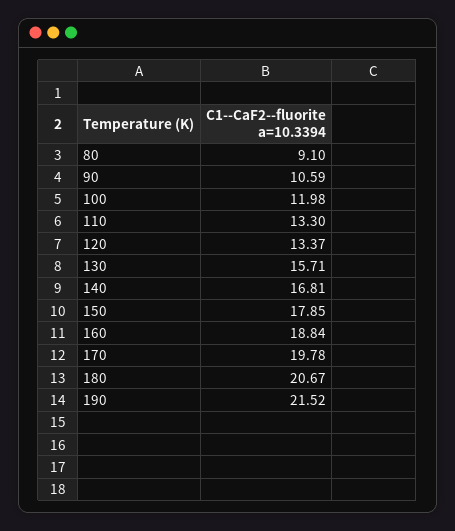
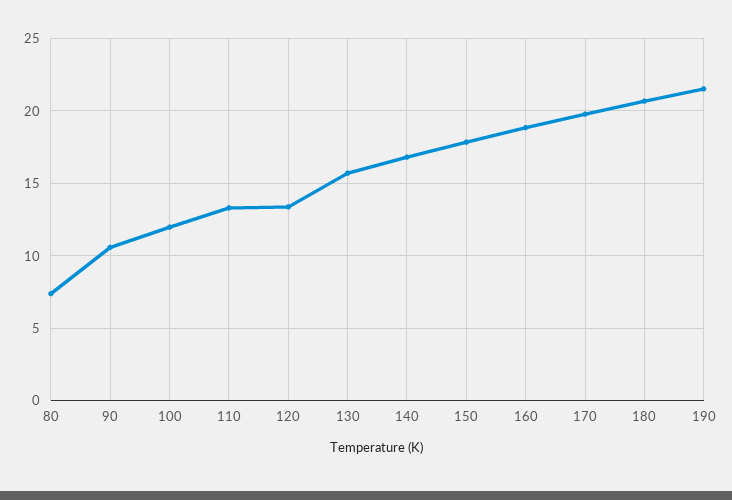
  {
-   "80": 9.1,
+   "80": 7.5,
    "90": 10.59,
    "100": 11.98,
    "110": 13.3,
    "120": 13.37,
    "130": 15.71,
    "140": 16.81,
    "150": 17.85,
    "160": 18.84,
    "170": 19.78,
    "180": 20.67,
    "190": 21.52
  }

